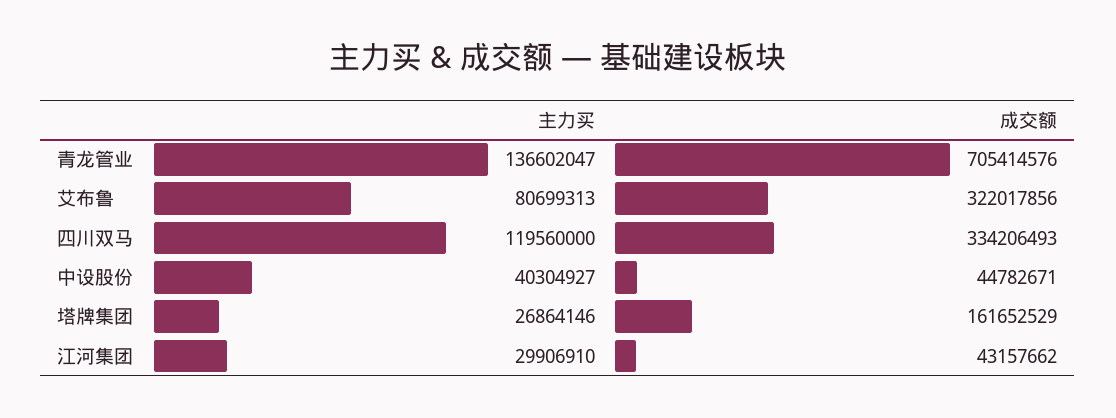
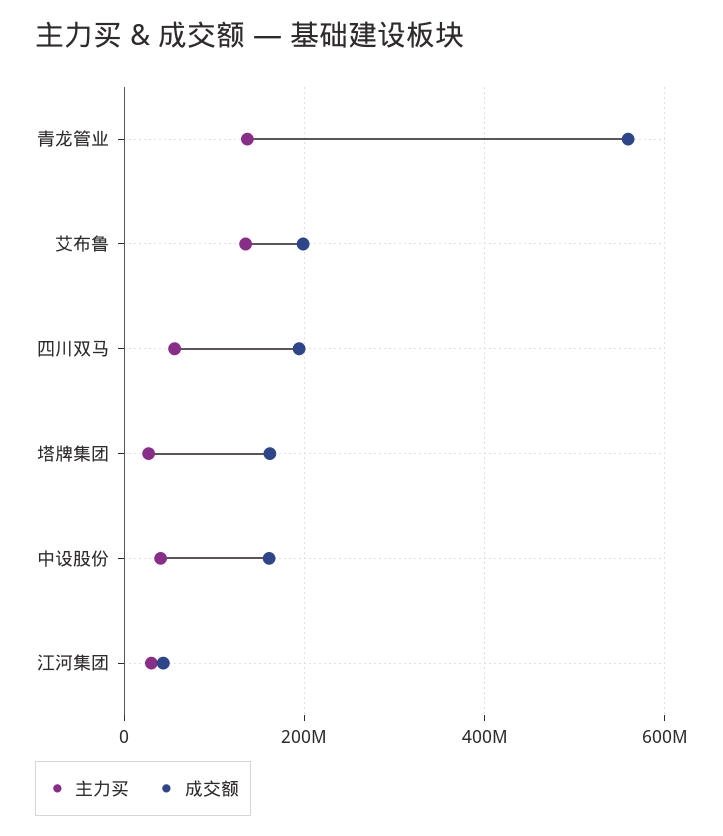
  {
    "主力买": {
      "青龙管业": 136602047,
-     "艾布鲁": 80699313,
+     "艾布鲁": 140000000,
-     "四川双马": 119560000,
+     "四川双马": 60000000,
      "中设股份": 40304927,
      "塔牌集团": 26864146,
      "江河集团": 29906910
    },
    "成交额": {
-     "青龙管业": 705414576,
+     "青龙管业": 560000000,
-     "艾布鲁": 322017856,
+     "艾布鲁": 200000000,
-     "四川双马": 334206493,
+     "四川双马": 200000000,
-     "中设股份": 44782671,
+     "中设股份": 160000000,
      "塔牌集团": 161652529,
      "江河集团": 43157662
    }
  }

